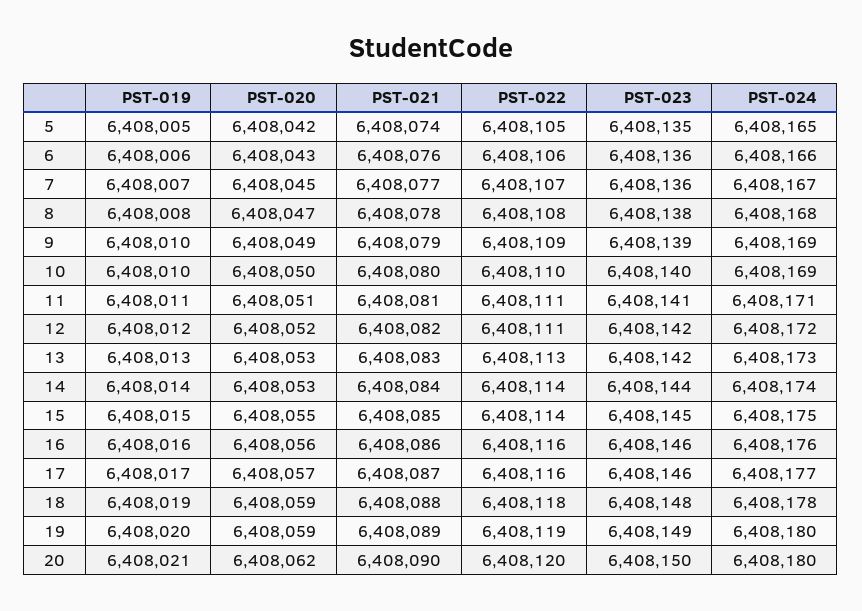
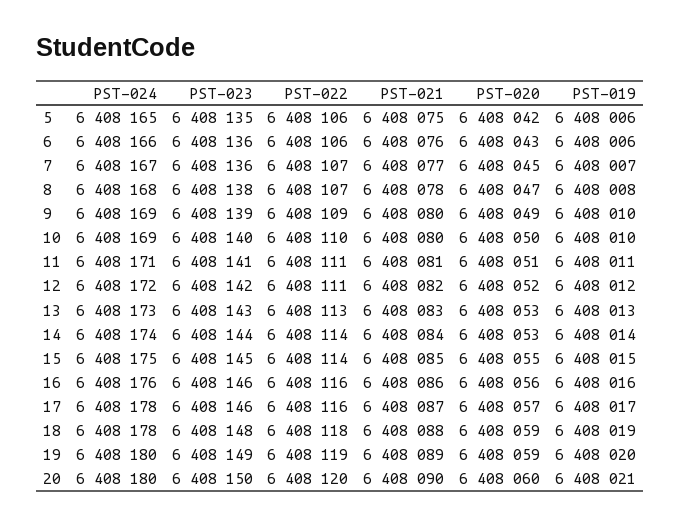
  {
    "PST-019": {
-     "5": 6408005,
+     "5": 6408006,
      "6": 6408006,
      "7": 6408007,
      "8": 6408008,
      "9": 6408010,
      "10": 6408010,
      "11": 6408011,
      "12": 6408012,
      "13": 6408013,
      "14": 6408014,
      "15": 6408015,
      "16": 6408016,
      "17": 6408017,
      "18": 6408019,
      "19": 6408020,
      "20": 6408021
    },
    "PST-020": {
      "5": 6408042,
      "6": 6408043,
      "7": 6408045,
      "8": 6408047,
      "9": 6408049,
      "10": 6408050,
      "11": 6408051,
      "12": 6408052,
      "13": 6408053,
      "14": 6408053,
      "15": 6408055,
      "16": 6408056,
      "17": 6408057,
      "18": 6408059,
      "19": 6408059,
-     "20": 6408062
+     "20": 6408060
    },
    "PST-021": {
-     "5": 6408074,
+     "5": 6408075,
      "6": 6408076,
      "7": 6408077,
      "8": 6408078,
-     "9": 6408079,
+     "9": 6408080,
      "10": 6408080,
      "11": 6408081,
      "12": 6408082,
      "13": 6408083,
      "14": 6408084,
      "15": 6408085,
      "16": 6408086,
      "17": 6408087,
      "18": 6408088,
      "19": 6408089,
      "20": 6408090
    },
    "PST-022": {
-     "5": 6408105,
+     "5": 6408106,
      "6": 6408106,
      "7": 6408107,
-     "8": 6408108,
+     "8": 6408107,
      "9": 6408109,
      "10": 6408110,
      "11": 6408111,
      "12": 6408111,
      "13": 6408113,
      "14": 6408114,
      "15": 6408114,
      "16": 6408116,
      "17": 6408116,
      "18": 6408118,
      "19": 6408119,
      "20": 6408120
    },
    "PST-023": {
      "5": 6408135,
      "6": 6408136,
      "7": 6408136,
      "8": 6408138,
      "9": 6408139,
      "10": 6408140,
      "11": 6408141,
      "12": 6408142,
-     "13": 6408142,
+     "13": 6408143,
      "14": 6408144,
      "15": 6408145,
      "16": 6408146,
      "17": 6408146,
      "18": 6408148,
      "19": 6408149,
      "20": 6408150
    },
    "PST-024": {
      "5": 6408165,
      "6": 6408166,
      "7": 6408167,
      "8": 6408168,
      "9": 6408169,
      "10": 6408169,
      "11": 6408171,
      "12": 6408172,
      "13": 6408173,
      "14": 6408174,
      "15": 6408175,
      "16": 6408176,
-     "17": 6408177,
+     "17": 6408178,
      "18": 6408178,
      "19": 6408180,
      "20": 6408180
    }
  }

